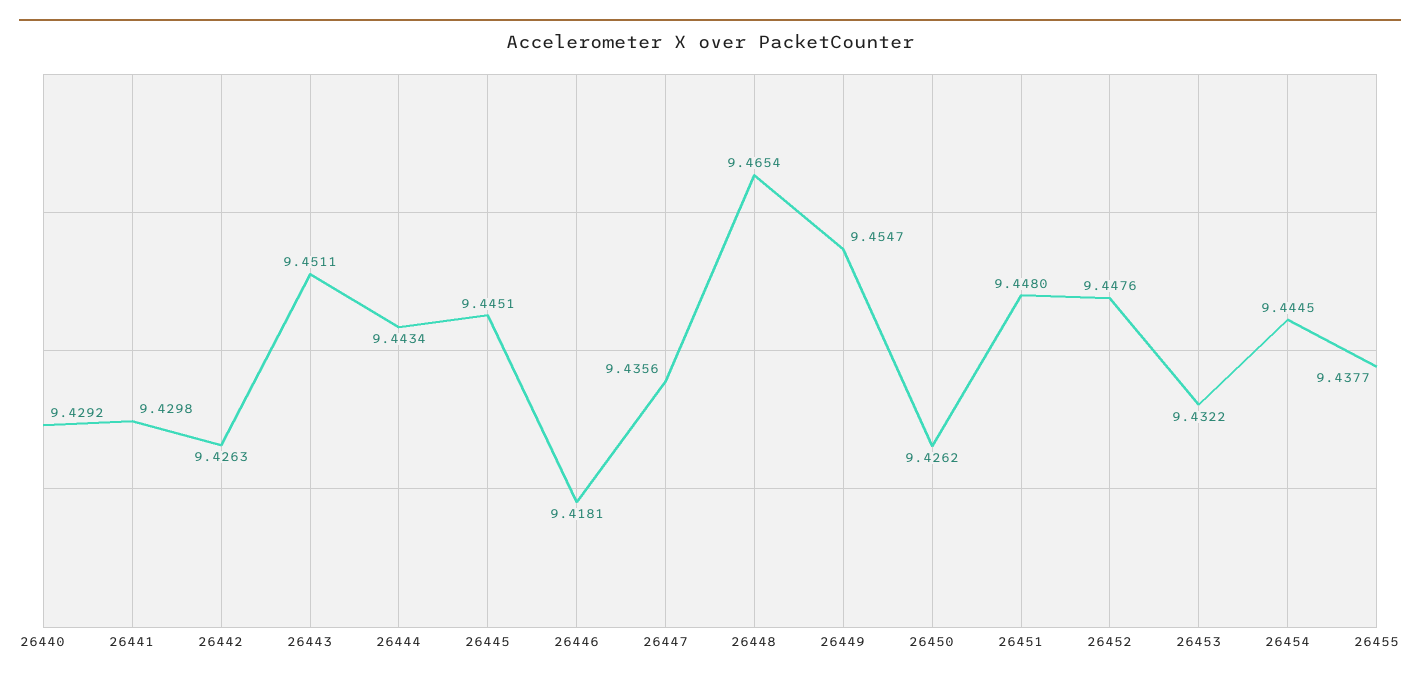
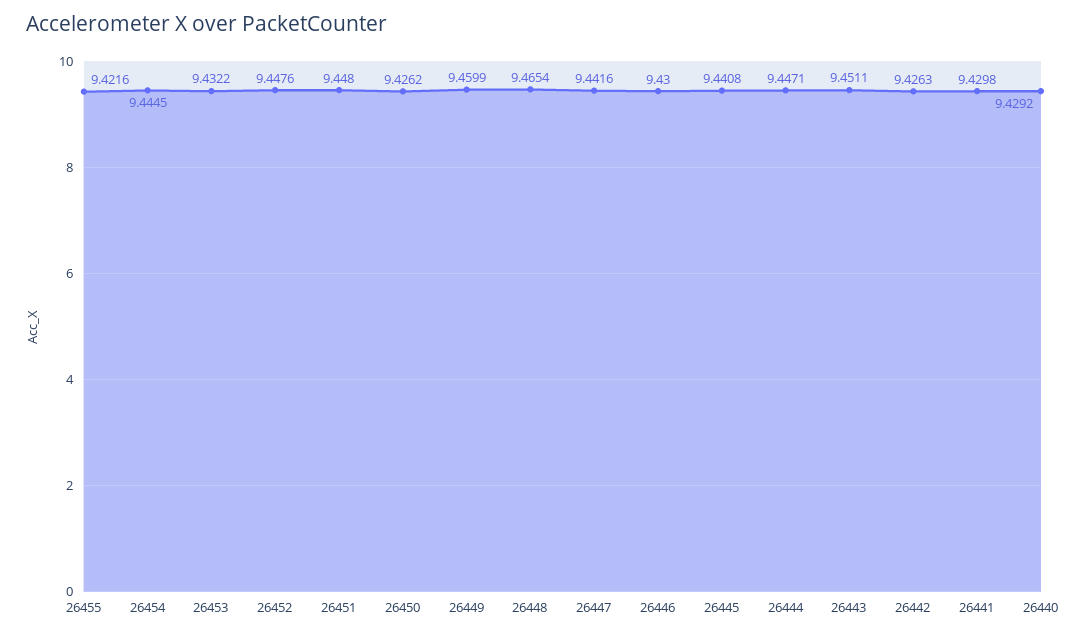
  {
    "26440": 9.4292,
    "26441": 9.4298,
    "26442": 9.4263,
    "26443": 9.4511,
-   "26444": 9.4434,
+   "26444": 9.4471,
-   "26445": 9.4451,
+   "26445": 9.4408,
-   "26446": 9.4181,
+   "26446": 9.43,
-   "26447": 9.4356,
+   "26447": 9.4416,
    "26448": 9.4654,
-   "26449": 9.4547,
+   "26449": 9.4599,
    "26450": 9.4262,
    "26451": 9.448,
    "26452": 9.4476,
    "26453": 9.4322,
    "26454": 9.4445,
-   "26455": 9.4377
+   "26455": 9.4216
  }

